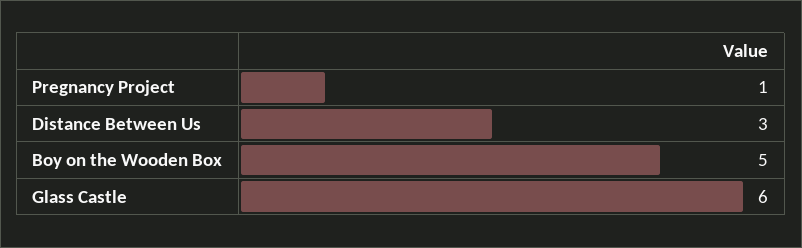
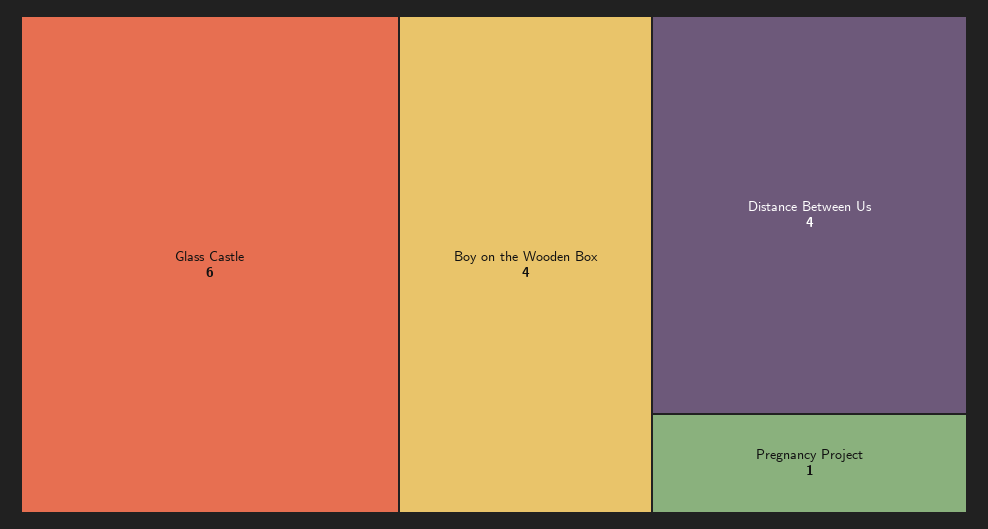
  {
    "Pregnancy Project": 1,
-   "Distance Between Us": 3,
+   "Distance Between Us": 4,
-   "Boy on the Wooden Box": 5,
+   "Boy on the Wooden Box": 4,
    "Glass Castle": 6
  }

